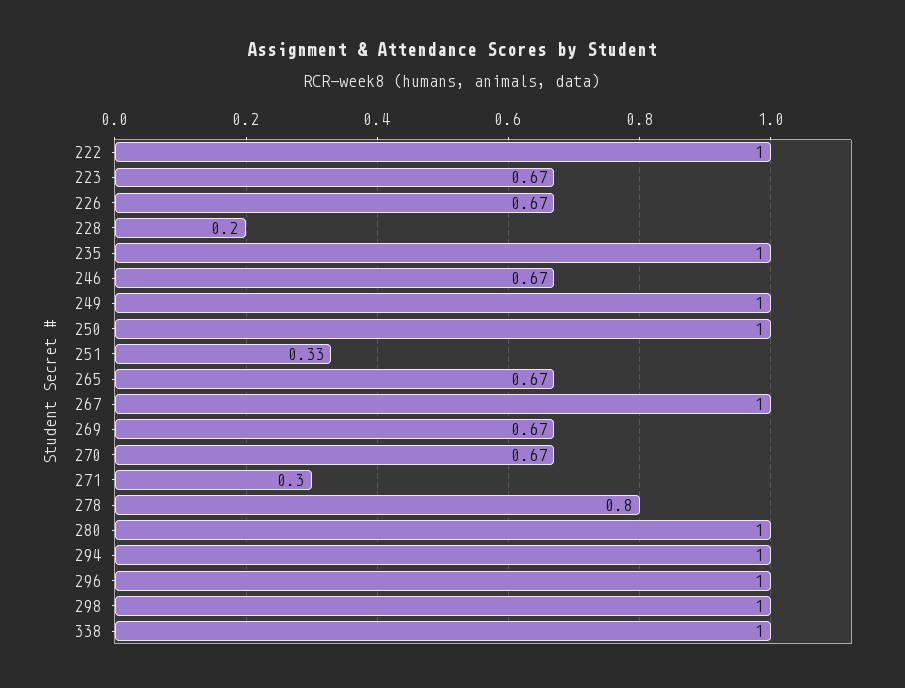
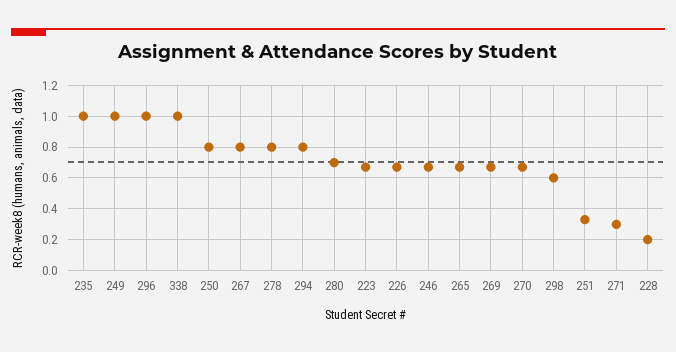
  {
-   "222": 1,
    "223": 0.67,
    "226": 0.67,
    "228": 0.2,
    "235": 1,
    "246": 0.67,
    "249": 1,
-   "250": 1,
+   "250": 0.8,
    "251": 0.33,
    "265": 0.67,
-   "267": 1,
+   "267": 0.8,
    "269": 0.67,
    "270": 0.67,
    "271": 0.3,
    "278": 0.8,
-   "280": 1,
+   "280": 0.7,
-   "294": 1,
+   "294": 0.8,
    "296": 1,
-   "298": 1,
+   "298": 0.6,
    "338": 1
  }

